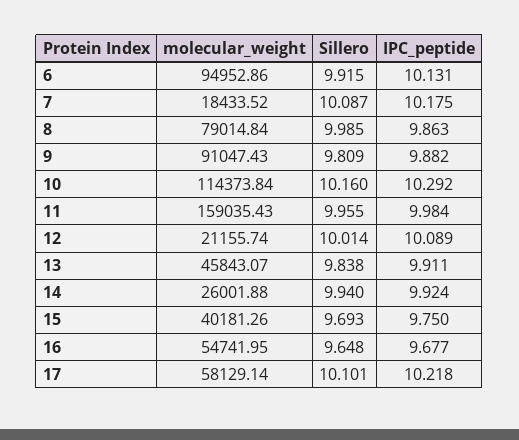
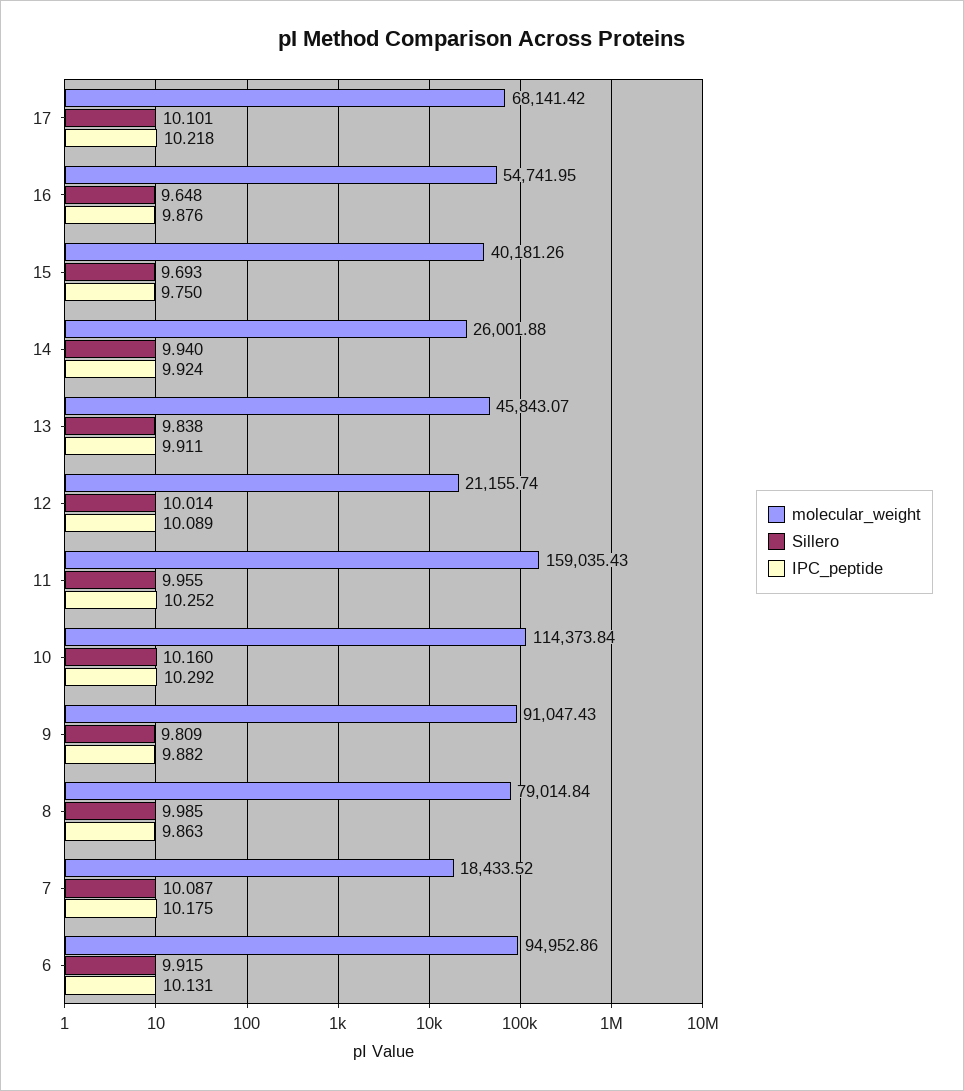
  {
    "molecular_weight": {
      "6": 94952.86,
      "7": 18433.52,
      "8": 79014.84,
      "9": 91047.43,
      "10": 114373.84,
      "11": 159035.43,
      "12": 21155.74,
      "13": 45843.07,
      "14": 26001.88,
      "15": 40181.26,
      "16": 54741.95,
-     "17": 58129.14
+     "17": 68141.42
    },
    "Sillero": {
      "6": 9.915,
      "7": 10.087,
      "8": 9.985,
      "9": 9.809,
      "10": 10.16,
      "11": 9.955,
      "12": 10.014,
      "13": 9.838,
      "14": 9.94,
      "15": 9.693,
      "16": 9.648,
      "17": 10.101
    },
    "IPC_peptide": {
      "6": 10.131,
      "7": 10.175,
      "8": 9.863,
      "9": 9.882,
      "10": 10.292,
-     "11": 9.984,
+     "11": 10.252,
      "12": 10.089,
      "13": 9.911,
      "14": 9.924,
      "15": 9.75,
-     "16": 9.677,
+     "16": 9.876,
      "17": 10.218
    }
  }

